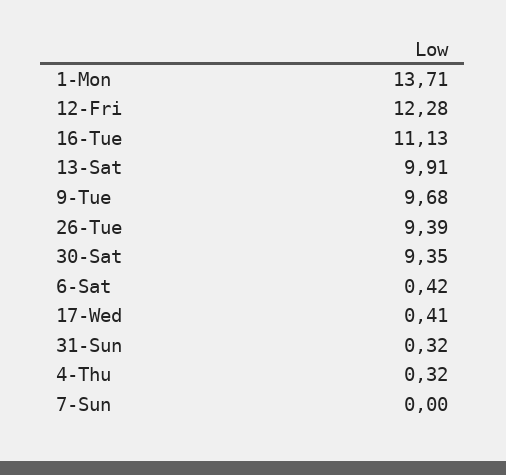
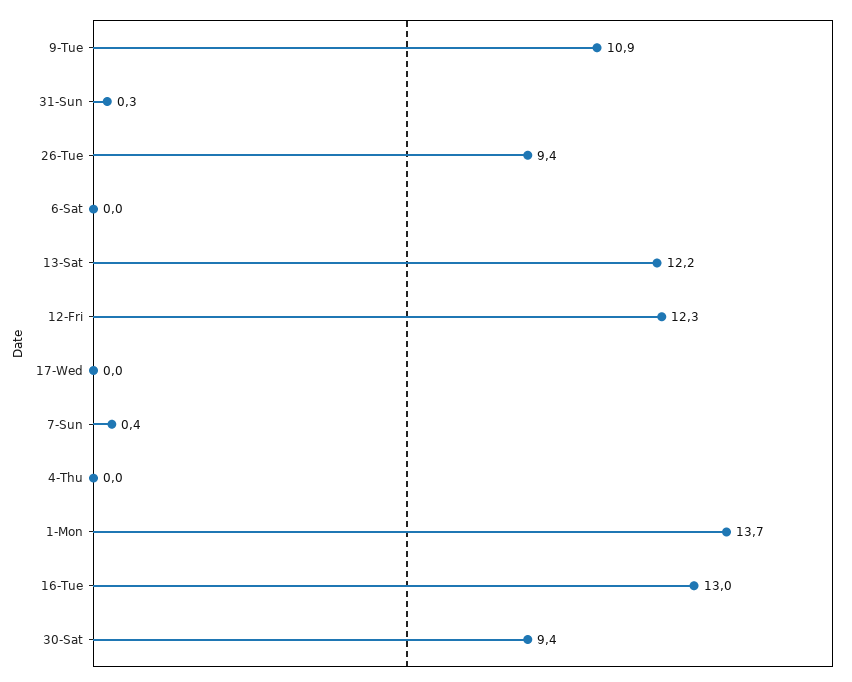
  {
    "1-Mon": 13.71,
    "12-Fri": 12.28,
-   "16-Tue": 11.13,
+   "16-Tue": 13,
-   "13-Sat": 9.91,
+   "13-Sat": 12.2,
-   "9-Tue": 9.68,
+   "9-Tue": 10.9,
    "26-Tue": 9.39,
    "30-Sat": 9.35,
-   "6-Sat": 0.42,
+   "6-Sat": 0,
-   "17-Wed": 0.41,
+   "17-Wed": 0,
    "31-Sun": 0.32,
-   "4-Thu": 0.32,
+   "4-Thu": 0,
-   "7-Sun": 0
+   "7-Sun": 0.4
  }

